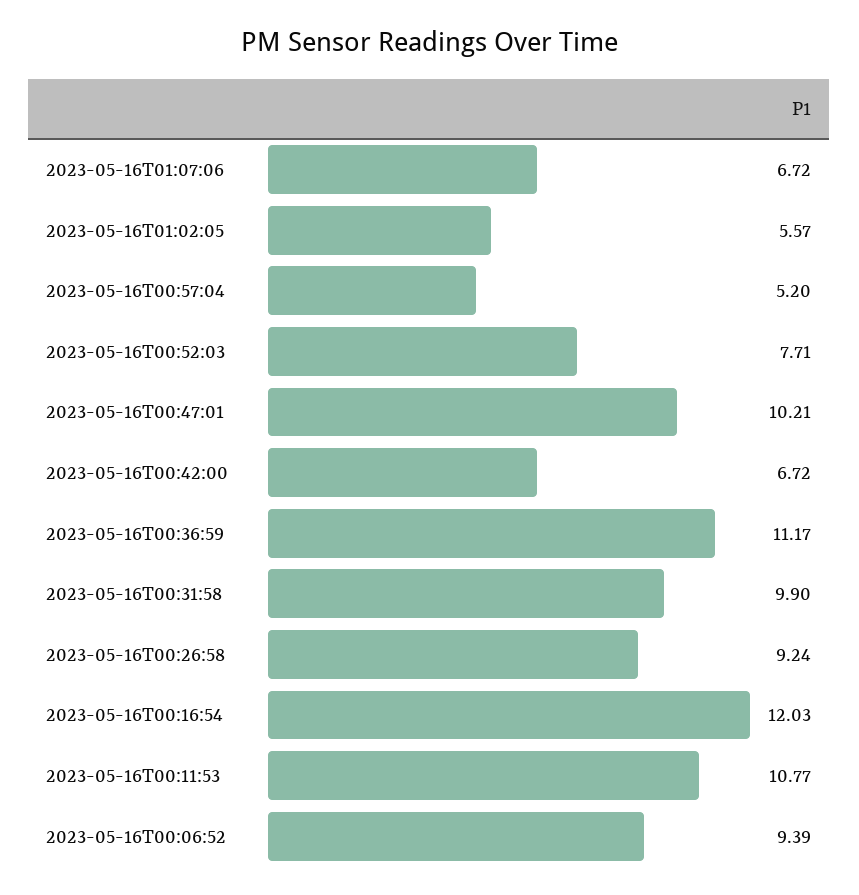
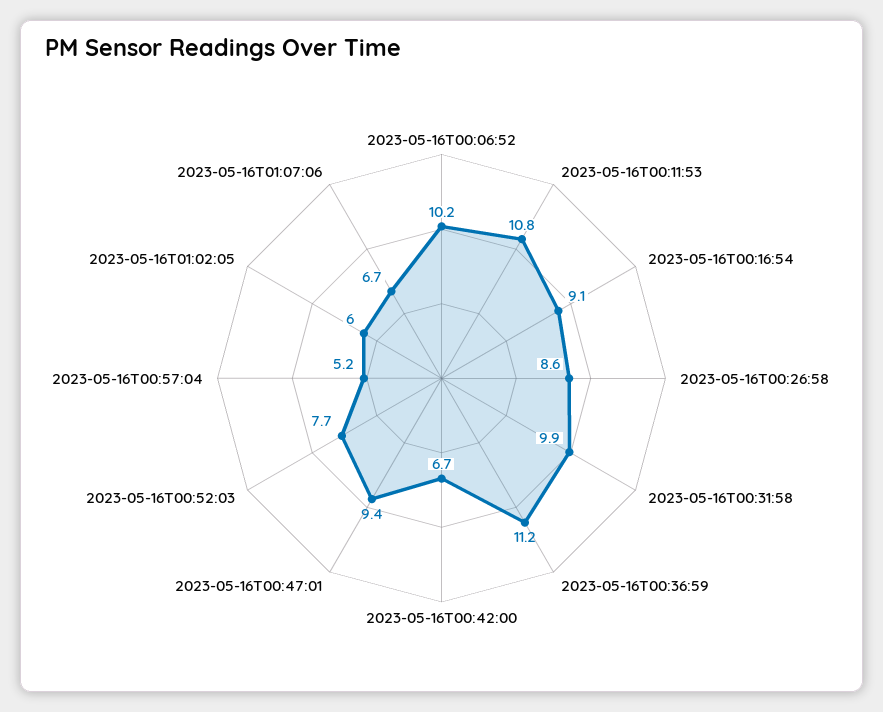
  {
    "2023-05-16T01:07:06": 6.72,
-   "2023-05-16T01:02:05": 5.57,
+   "2023-05-16T01:02:05": 6,
    "2023-05-16T00:57:04": 5.2,
    "2023-05-16T00:52:03": 7.71,
-   "2023-05-16T00:47:01": 10.21,
+   "2023-05-16T00:47:01": 9.4,
    "2023-05-16T00:42:00": 6.72,
    "2023-05-16T00:36:59": 11.17,
    "2023-05-16T00:31:58": 9.9,
-   "2023-05-16T00:26:58": 9.24,
+   "2023-05-16T00:26:58": 8.6,
-   "2023-05-16T00:16:54": 12.03,
+   "2023-05-16T00:16:54": 9.1,
    "2023-05-16T00:11:53": 10.77,
-   "2023-05-16T00:06:52": 9.39
+   "2023-05-16T00:06:52": 10.2
  }

